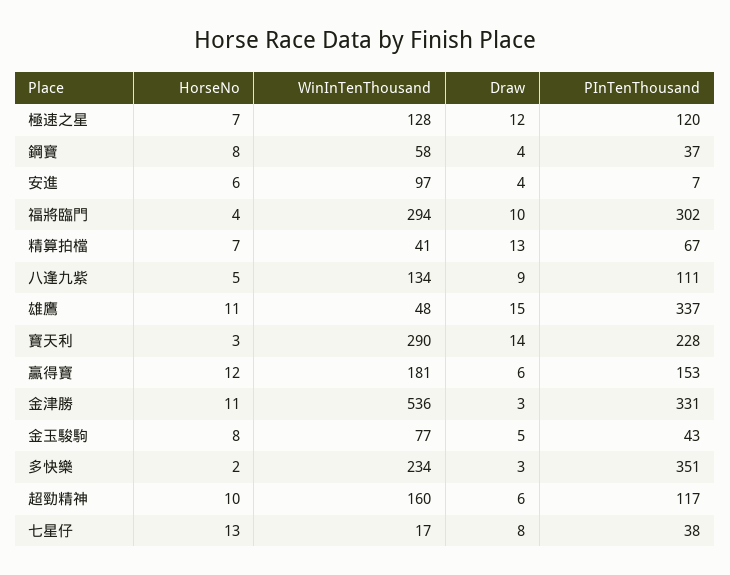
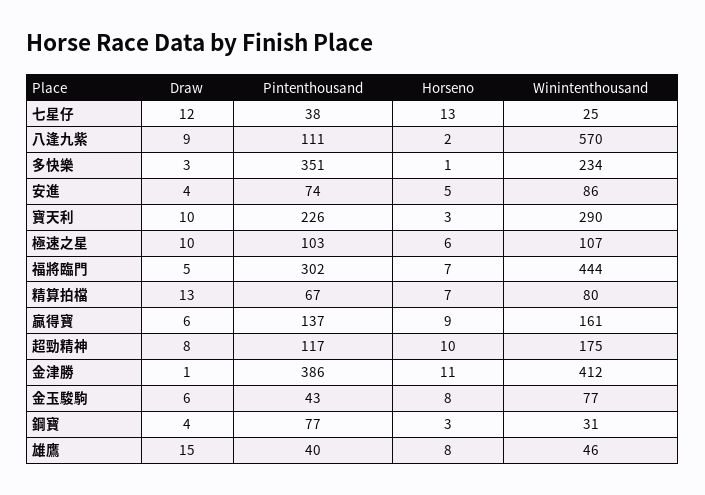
  {
    "HorseNo": {
-     "極速之星": 7,
+     "極速之星": 6,
-     "鋼寶": 8,
+     "鋼寶": 3,
-     "安進": 6,
+     "安進": 5,
-     "福將臨門": 4,
+     "福將臨門": 7,
      "精算拍檔": 7,
-     "八逢九紫": 5,
+     "八逢九紫": 2,
-     "雄鷹": 11,
+     "雄鷹": 8,
      "寶天利": 3,
-     "贏得寶": 12,
+     "贏得寶": 9,
      "金津勝": 11,
      "金玉駿駒": 8,
-     "多快樂": 2,
+     "多快樂": 1,
      "超勁精神": 10,
      "七星仔": 13
    },
    "WinInTenThousand": {
-     "極速之星": 128,
+     "極速之星": 107,
-     "鋼寶": 58,
+     "鋼寶": 31,
-     "安進": 97,
+     "安進": 86,
-     "福將臨門": 294,
+     "福將臨門": 444,
-     "精算拍檔": 41,
+     "精算拍檔": 80,
-     "八逢九紫": 134,
+     "八逢九紫": 570,
-     "雄鷹": 48,
+     "雄鷹": 46,
      "寶天利": 290,
-     "贏得寶": 181,
+     "贏得寶": 161,
-     "金津勝": 536,
+     "金津勝": 412,
      "金玉駿駒": 77,
      "多快樂": 234,
-     "超勁精神": 160,
+     "超勁精神": 175,
-     "七星仔": 17
+     "七星仔": 25
    },
    "Draw": {
-     "極速之星": 12,
+     "極速之星": 10,
      "鋼寶": 4,
      "安進": 4,
-     "福將臨門": 10,
+     "福將臨門": 5,
      "精算拍檔": 13,
      "八逢九紫": 9,
      "雄鷹": 15,
-     "寶天利": 14,
+     "寶天利": 10,
      "贏得寶": 6,
-     "金津勝": 3,
+     "金津勝": 1,
-     "金玉駿駒": 5,
+     "金玉駿駒": 6,
      "多快樂": 3,
-     "超勁精神": 6,
+     "超勁精神": 8,
-     "七星仔": 8
+     "七星仔": 12
    },
    "PInTenThousand": {
-     "極速之星": 120,
+     "極速之星": 103,
-     "鋼寶": 37,
+     "鋼寶": 77,
-     "安進": 7,
+     "安進": 74,
      "福將臨門": 302,
      "精算拍檔": 67,
      "八逢九紫": 111,
-     "雄鷹": 337,
+     "雄鷹": 40,
-     "寶天利": 228,
+     "寶天利": 226,
-     "贏得寶": 153,
+     "贏得寶": 137,
-     "金津勝": 331,
+     "金津勝": 386,
      "金玉駿駒": 43,
      "多快樂": 351,
      "超勁精神": 117,
      "七星仔": 38
    }
  }

